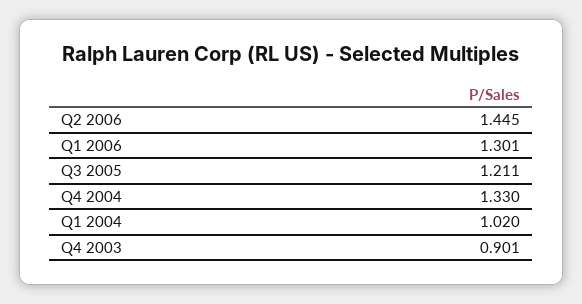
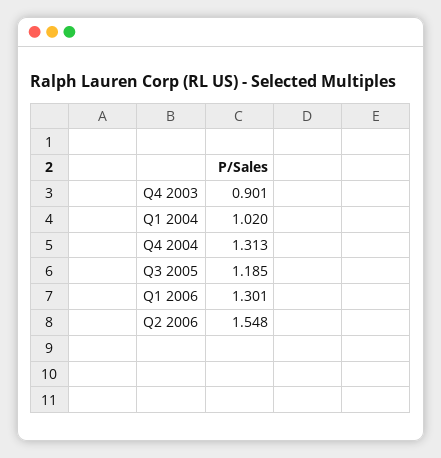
  {
-   "Q2 2006": 1.445,
+   "Q2 2006": 1.548,
    "Q1 2006": 1.301,
-   "Q3 2005": 1.211,
+   "Q3 2005": 1.185,
-   "Q4 2004": 1.33,
+   "Q4 2004": 1.313,
    "Q1 2004": 1.02,
    "Q4 2003": 0.901
  }

